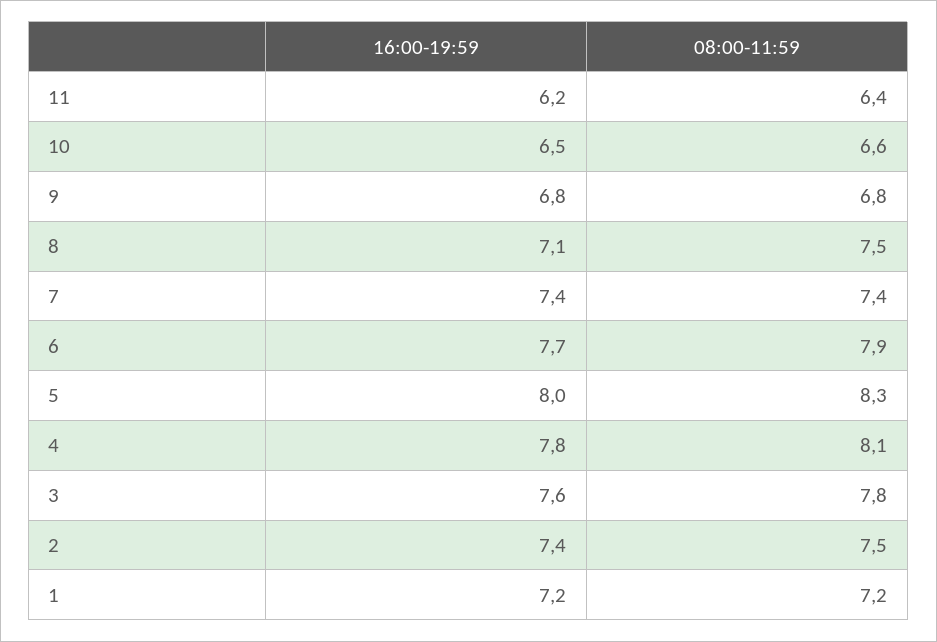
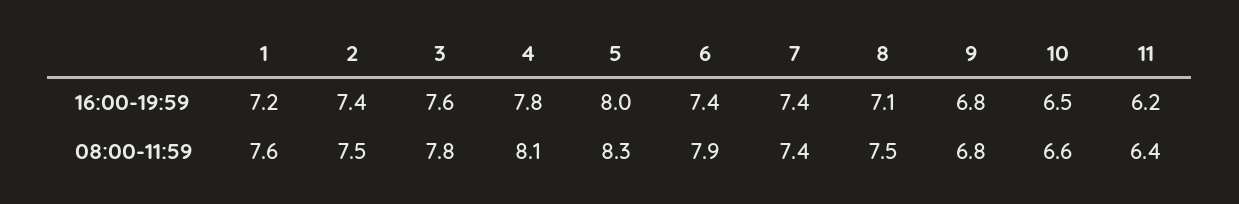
  {
    "16:00-19:59": {
      "11": 6.2,
      "10": 6.5,
      "9": 6.8,
      "8": 7.1,
      "7": 7.4,
-     "6": 7.7,
+     "6": 7.4,
      "5": 8,
      "4": 7.8,
      "3": 7.6,
      "2": 7.4,
      "1": 7.2
    },
    "08:00-11:59": {
      "11": 6.4,
      "10": 6.6,
      "9": 6.8,
      "8": 7.5,
      "7": 7.4,
      "6": 7.9,
      "5": 8.3,
      "4": 8.1,
      "3": 7.8,
      "2": 7.5,
-     "1": 7.2
+     "1": 7.6
    }
  }

